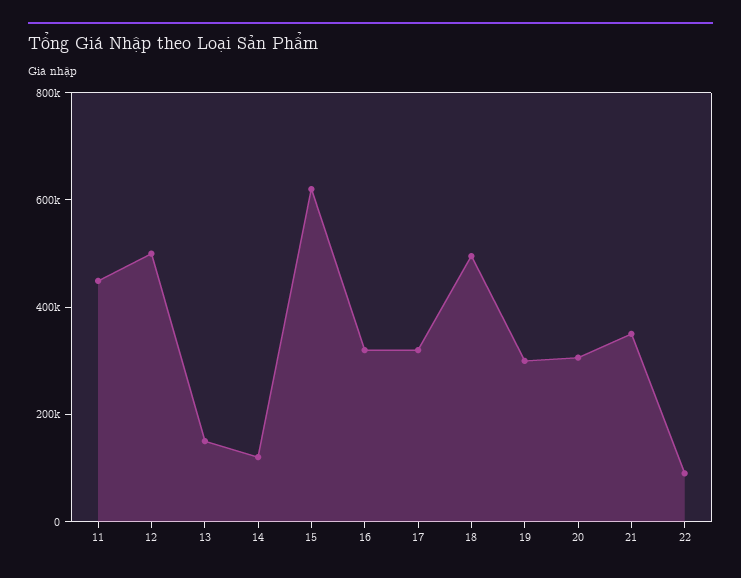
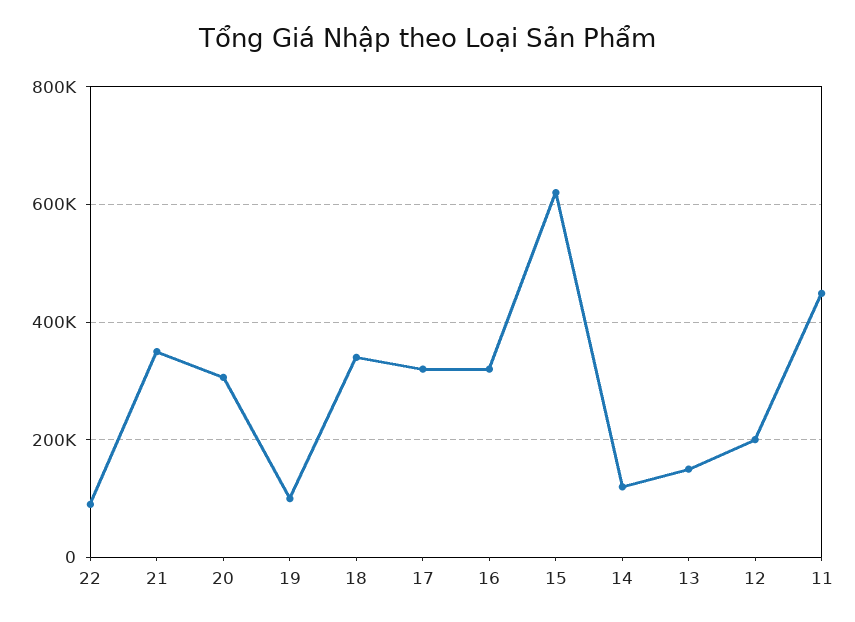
  {
    "11": 440000,
-   "12": 500000,
+   "12": 200000,
    "13": 160000,
    "14": 120000,
    "15": 620000,
    "16": 320000,
    "17": 320000,
-   "18": 500000,
+   "18": 340000,
-   "19": 300000,
+   "19": 100000,
    "20": 300000,
    "21": 360000,
    "22": 100000
  }

